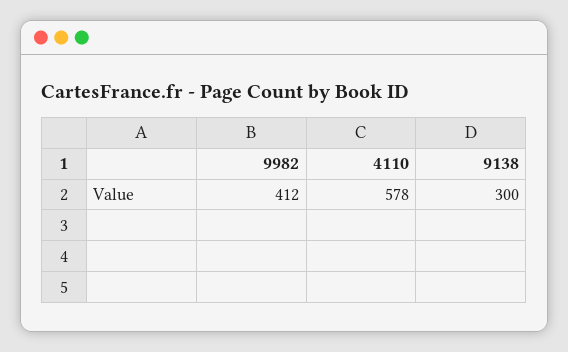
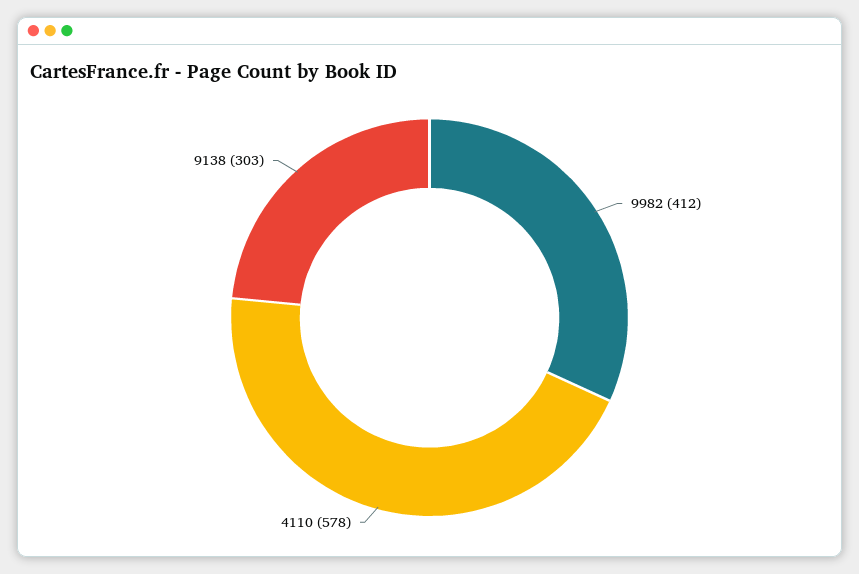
  {
    "9982": 412,
    "4110": 578,
-   "9138": 300
+   "9138": 303
  }

